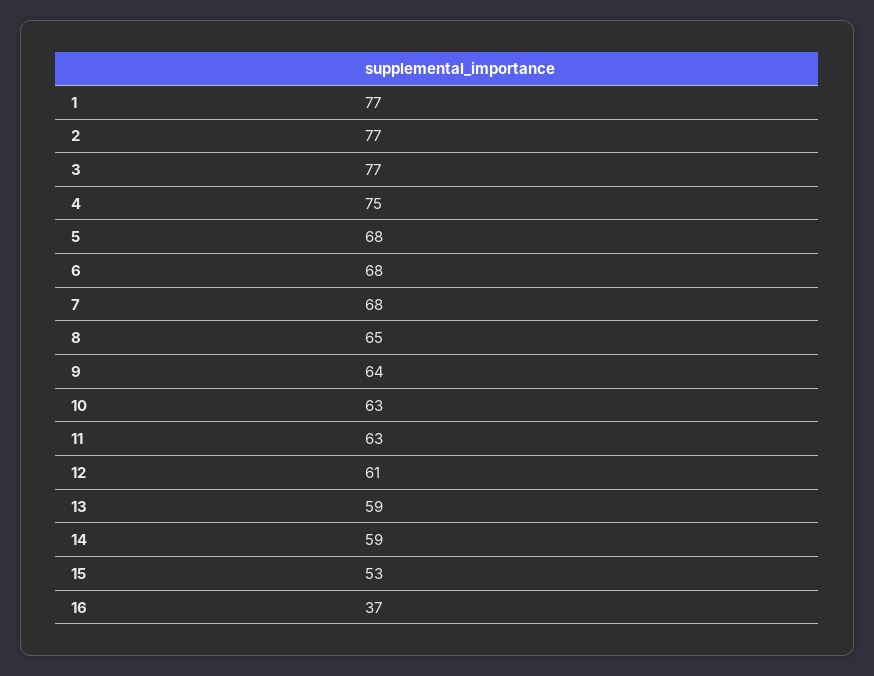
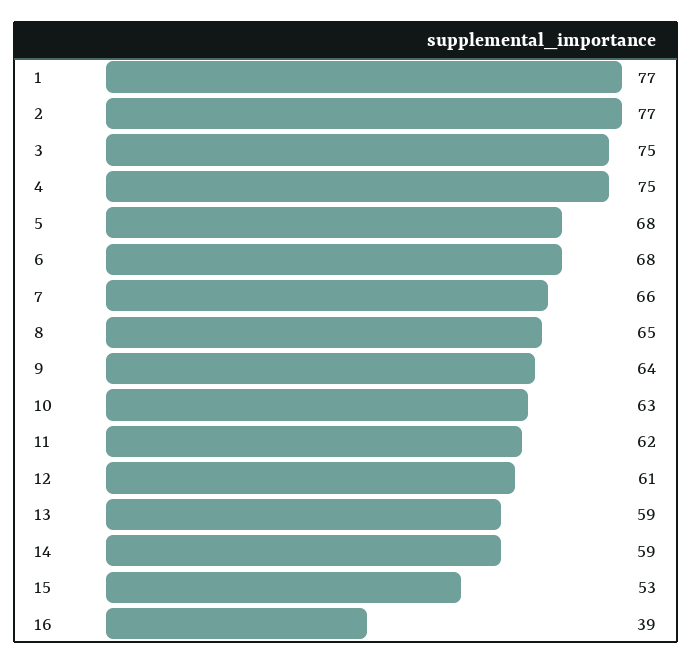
  {
    "1": 77,
    "2": 77,
-   "3": 77,
+   "3": 75,
    "4": 75,
    "5": 68,
    "6": 68,
-   "7": 68,
+   "7": 66,
    "8": 65,
    "9": 64,
    "10": 63,
-   "11": 63,
+   "11": 62,
    "12": 61,
    "13": 59,
    "14": 59,
    "15": 53,
-   "16": 37
+   "16": 39
  }

